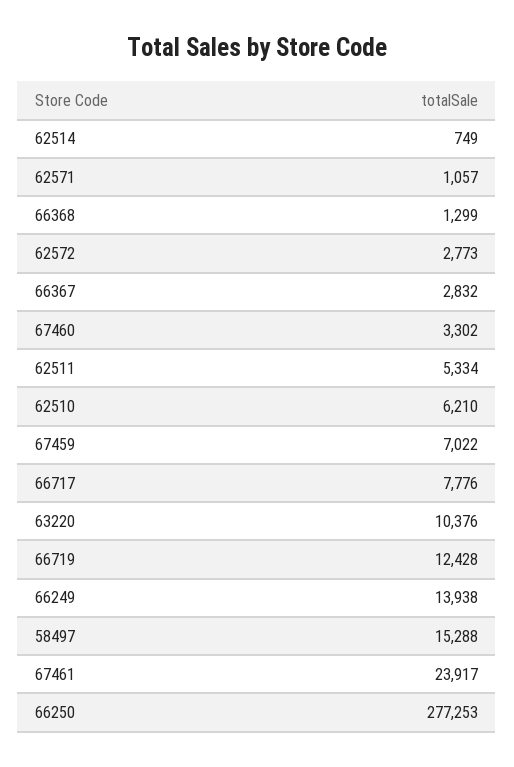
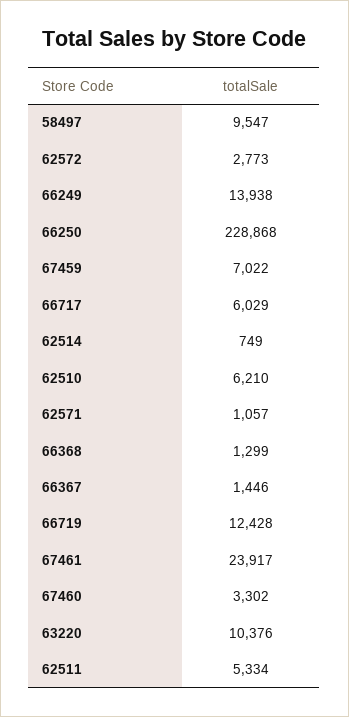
  {
    "62514": 749,
    "62571": 1057,
    "66368": 1299,
    "62572": 2773,
-   "66367": 2832,
+   "66367": 1446,
    "67460": 3302,
    "62511": 5334,
    "62510": 6210,
    "67459": 7022,
-   "66717": 7776,
+   "66717": 6029,
    "63220": 10376,
    "66719": 12428,
    "66249": 13938,
-   "58497": 15288,
+   "58497": 9547,
    "67461": 23917,
-   "66250": 277253
+   "66250": 228868
  }

